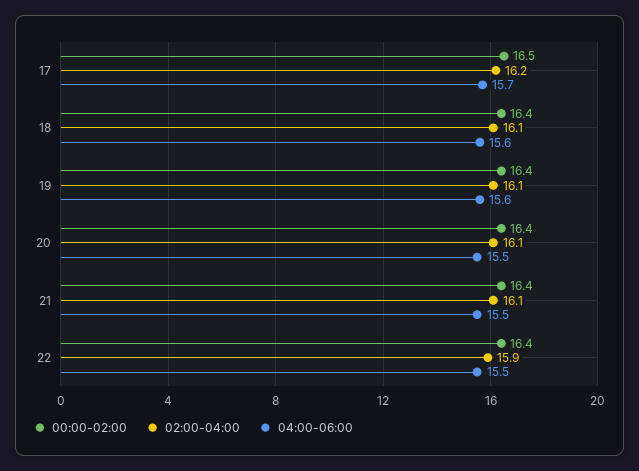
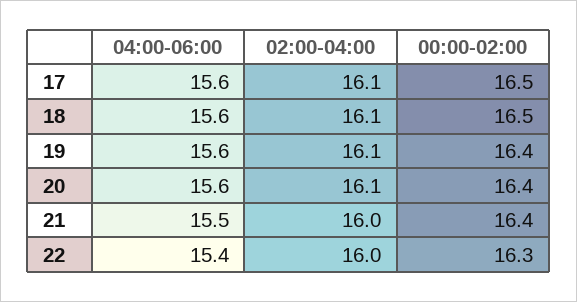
  {
    "00:00-02:00": {
      "17": 16.5,
-     "18": 16.4,
+     "18": 16.5,
      "19": 16.4,
      "20": 16.4,
      "21": 16.4,
-     "22": 16.4
+     "22": 16.3
    },
    "02:00-04:00": {
-     "17": 16.2,
+     "17": 16.1,
      "18": 16.1,
      "19": 16.1,
      "20": 16.1,
-     "21": 16.1,
+     "21": 16,
-     "22": 15.9
+     "22": 16
    },
    "04:00-06:00": {
-     "17": 15.7,
+     "17": 15.6,
      "18": 15.6,
      "19": 15.6,
-     "20": 15.5,
+     "20": 15.6,
      "21": 15.5,
-     "22": 15.5
+     "22": 15.4
    }
  }

